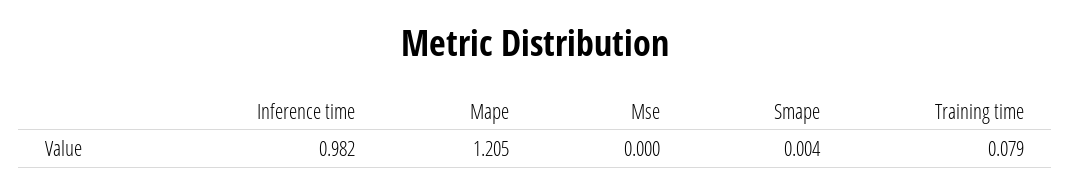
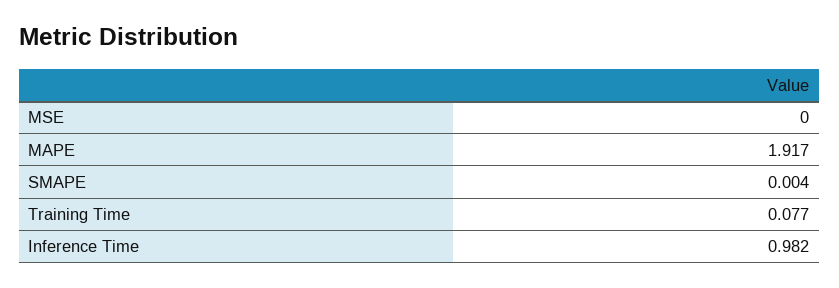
  {
    "Inference time": 0.982,
-   "Mape": 1.205,
+   "Mape": 1.917,
    "Mse": 0,
    "Smape": 0.004,
-   "Training time": 0.079
+   "Training time": 0.077
  }

